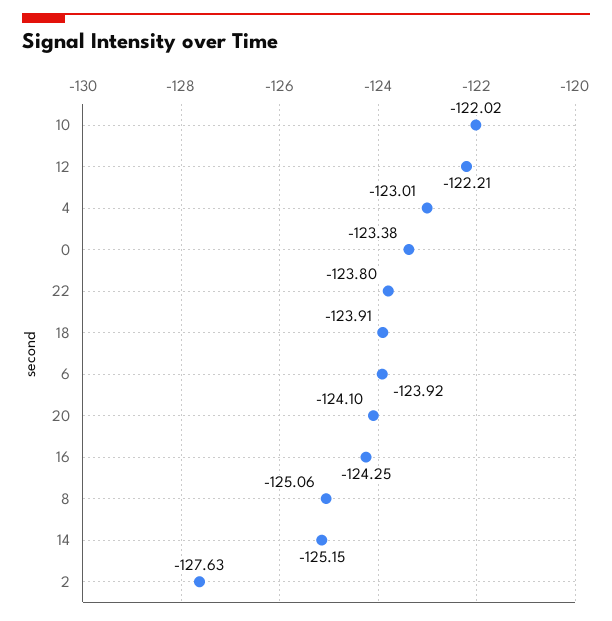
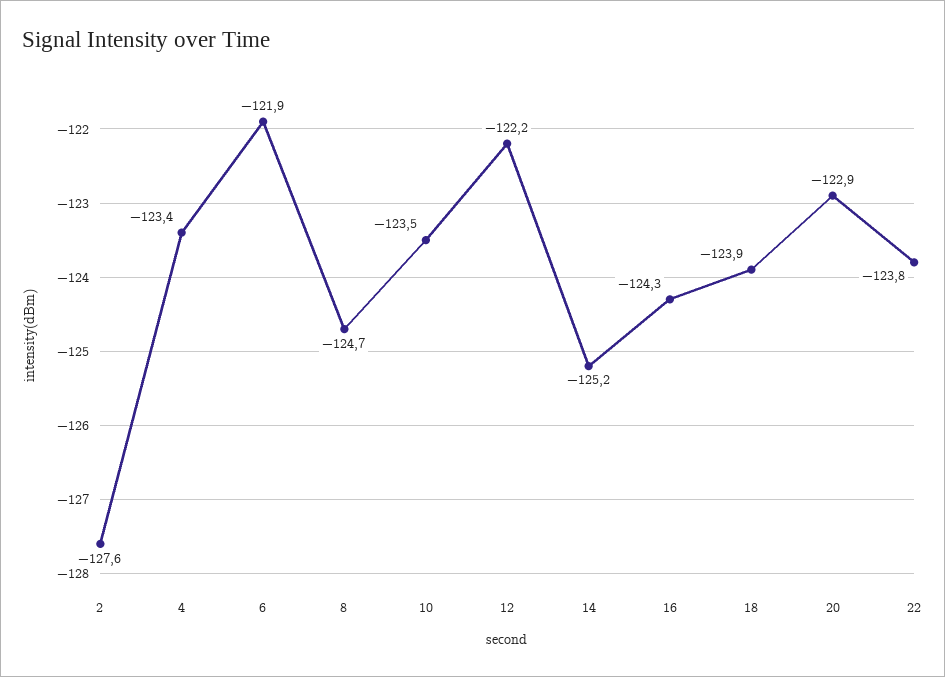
  {
-   "10": -122.02,
+   "10": -123.5,
    "12": -122.21,
-   "4": -123.01,
+   "4": -123.4,
-   "0": -123.38,
    "22": -123.8,
    "18": -123.91,
-   "6": -123.92,
+   "6": -121.9,
-   "20": -124.1,
+   "20": -122.9,
    "16": -124.25,
-   "8": -125.06,
+   "8": -124.7,
    "14": -125.15,
    "2": -127.63
  }

